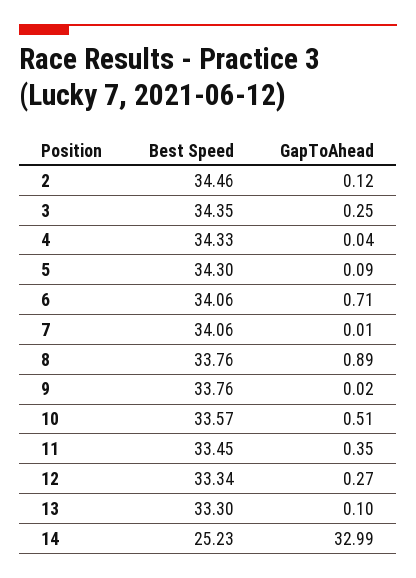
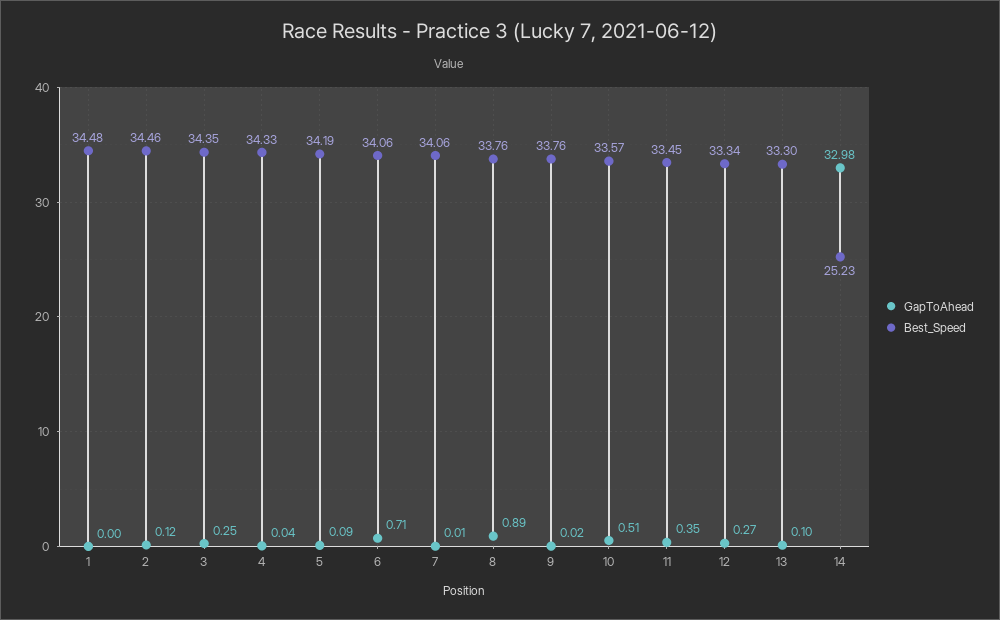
  {
    "Best Speed": {
      "2": 34.46,
      "3": 34.35,
      "4": 34.33,
-     "5": 34.3,
+     "5": 34.19,
      "6": 34.06,
      "7": 34.06,
      "8": 33.76,
      "9": 33.76,
      "10": 33.57,
      "11": 33.45,
      "12": 33.34,
      "13": 33.3,
-     "14": 25.23
+     "14": 25.23,
+     "1": 34.48
    },
    "GapToAhead": {
      "2": 0.12,
      "3": 0.25,
      "4": 0.04,
      "5": 0.09,
      "6": 0.71,
      "7": 0.01,
      "8": 0.89,
      "9": 0.02,
      "10": 0.51,
      "11": 0.35,
      "12": 0.27,
      "13": 0.1,
-     "14": 32.99
+     "14": 32.98,
+     "1": 0
    }
  }

